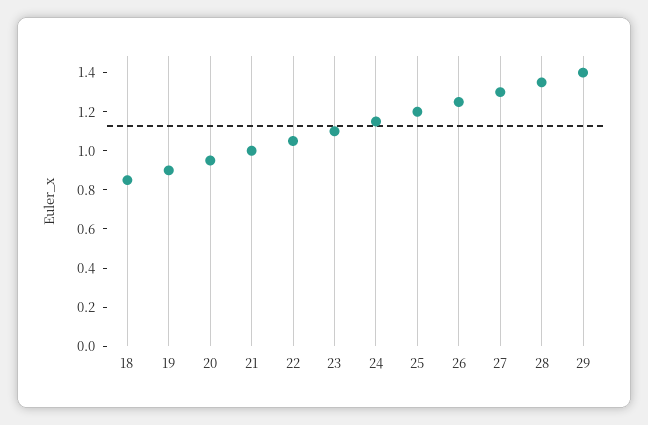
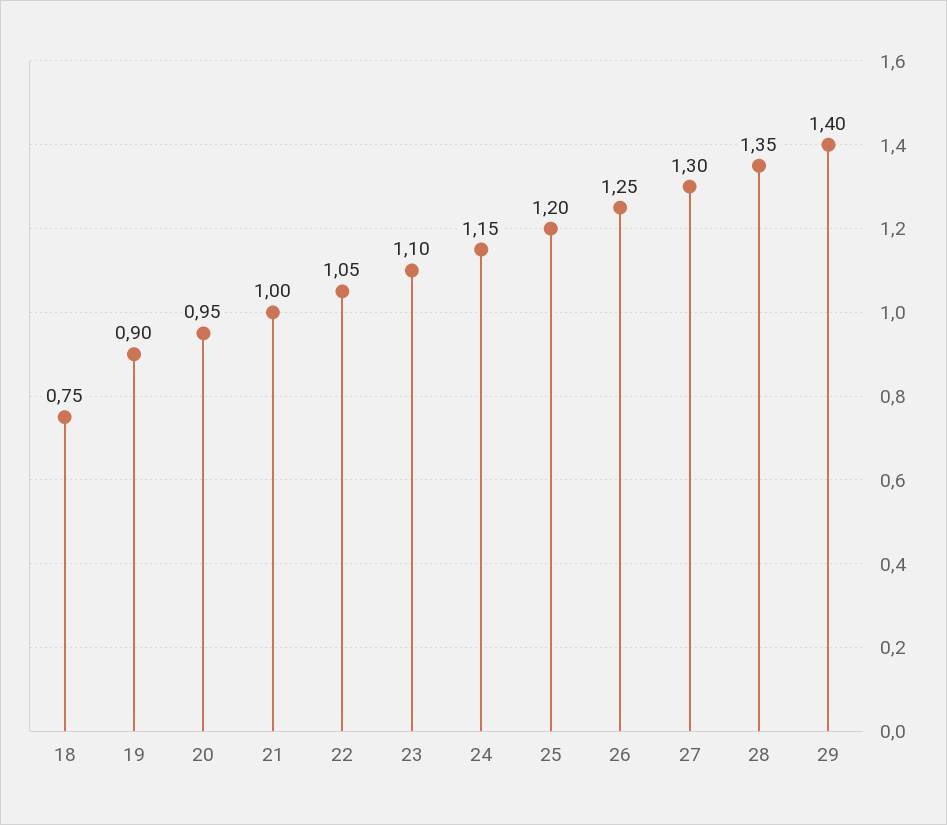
  {
-   "18": 0.85,
+   "18": 0.75,
    "19": 0.9,
    "20": 0.95,
    "21": 1,
    "22": 1.05,
    "23": 1.1,
    "24": 1.15,
    "25": 1.2,
    "26": 1.25,
    "27": 1.3,
    "28": 1.35,
    "29": 1.4
  }

